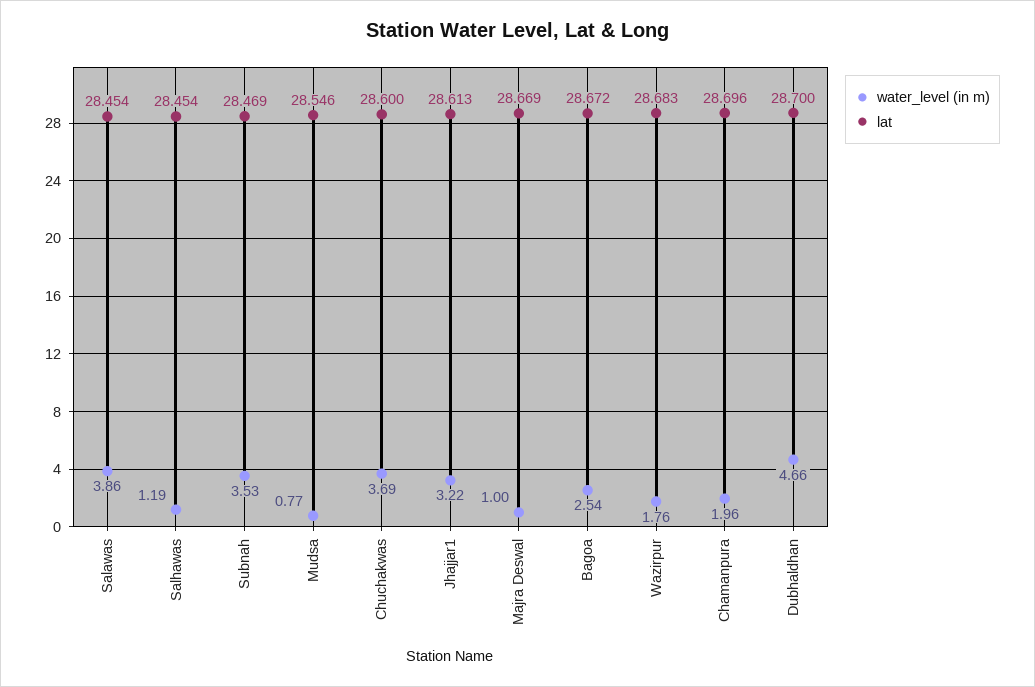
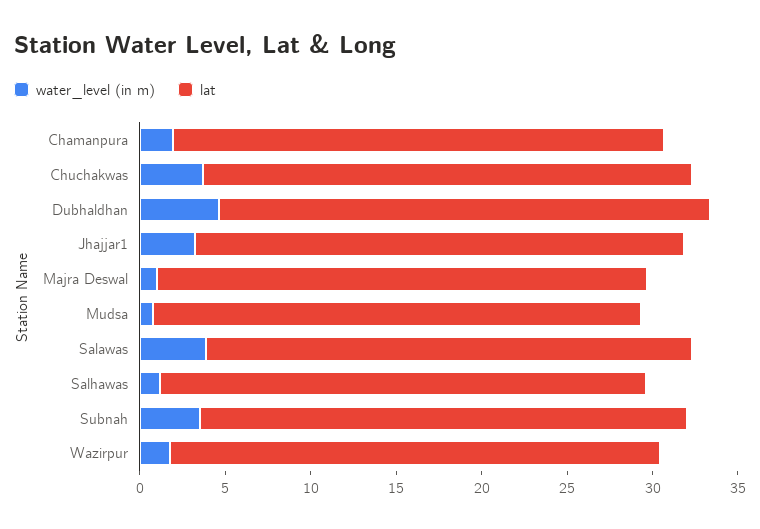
  {
    "water_level (in m)": {
      "Salawas": 3.86,
      "Salhawas": 1.19,
      "Subnah": 3.53,
      "Mudsa": 0.77,
      "Chuchakwas": 3.69,
      "Jhajjar1": 3.22,
      "Majra Deswal": 1,
-     "Bagoa": 2.54,
      "Wazirpur": 1.76,
      "Chamanpura": 1.96,
      "Dubhaldhan": 4.66
    },
    "lat": {
      "Salawas": 28.454,
      "Salhawas": 28.454,
      "Subnah": 28.469,
      "Mudsa": 28.546,
      "Chuchakwas": 28.6,
      "Jhajjar1": 28.613,
      "Majra Deswal": 28.669,
-     "Bagoa": 28.672,
      "Wazirpur": 28.683,
      "Chamanpura": 28.696,
      "Dubhaldhan": 28.7
    }
  }

